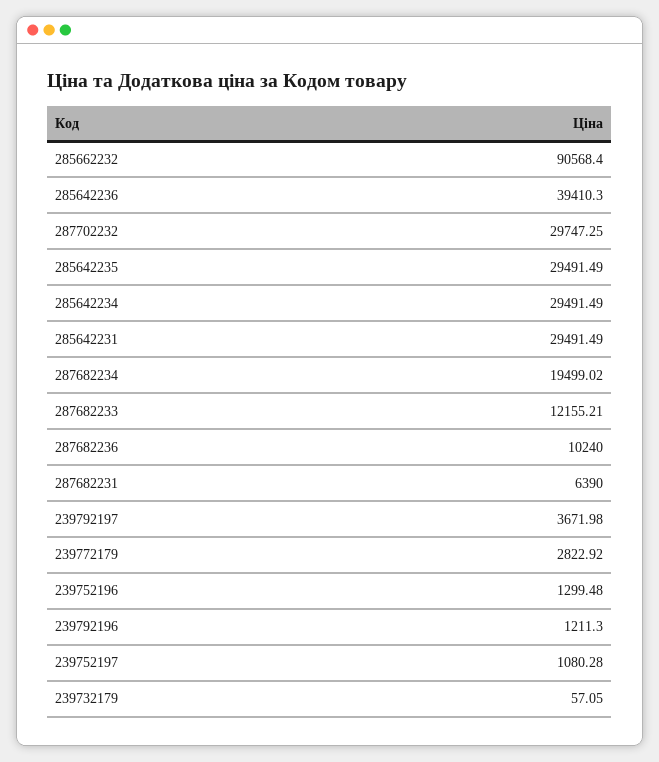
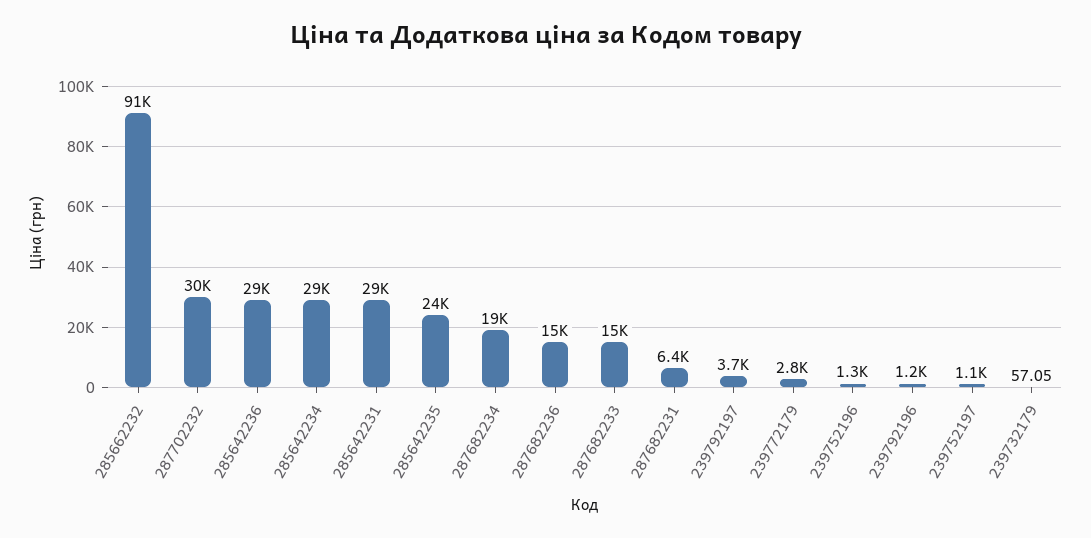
  {
    "285662232": 90568.4,
-   "285642236": 39410.3,
+   "285642236": 29000,
    "287702232": 29747.25,
-   "285642235": 29491.49,
+   "285642235": 24000,
    "285642234": 29491.49,
    "285642231": 29491.49,
    "287682234": 19499.02,
-   "287682233": 12155.21,
+   "287682233": 15000,
-   "287682236": 10240,
+   "287682236": 15000,
    "287682231": 6390,
    "239792197": 3671.98,
    "239772179": 2822.92,
    "239752196": 1299.48,
    "239792196": 1211.3,
    "239752197": 1080.28,
    "239732179": 57.05
  }

